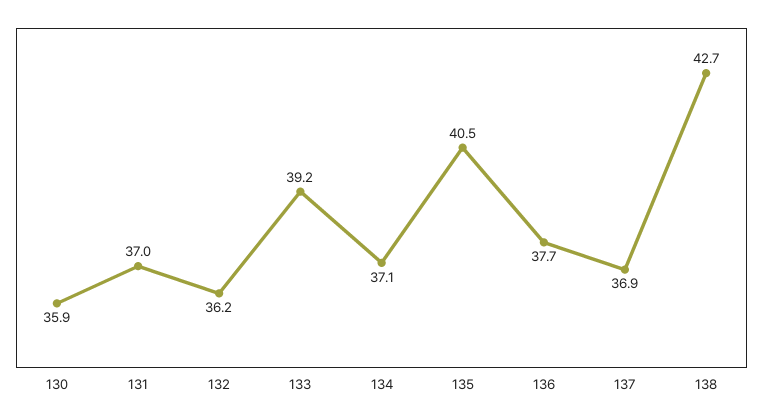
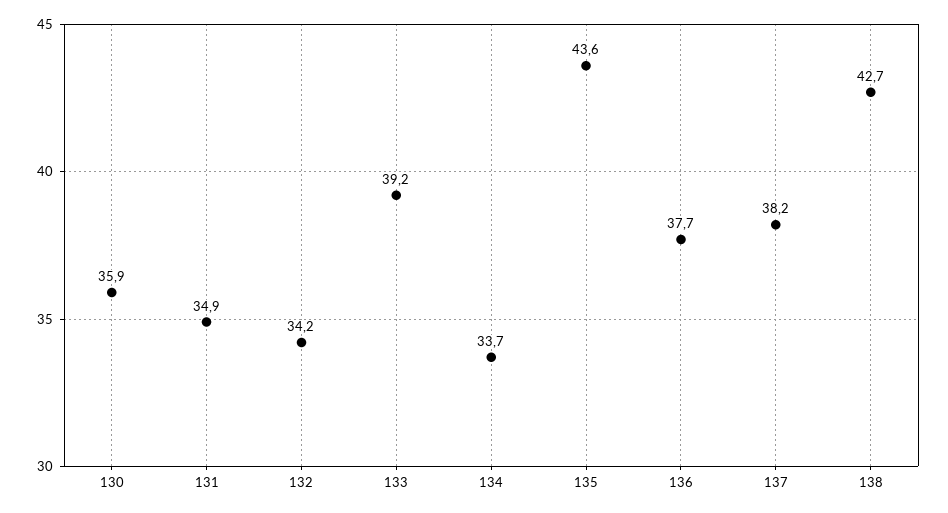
  {
    "130": 35.9,
-   "131": 37,
+   "131": 34.9,
-   "132": 36.2,
+   "132": 34.2,
    "133": 39.2,
-   "134": 37.1,
+   "134": 33.7,
-   "135": 40.5,
+   "135": 43.6,
    "136": 37.7,
-   "137": 36.9,
+   "137": 38.2,
    "138": 42.7
  }

